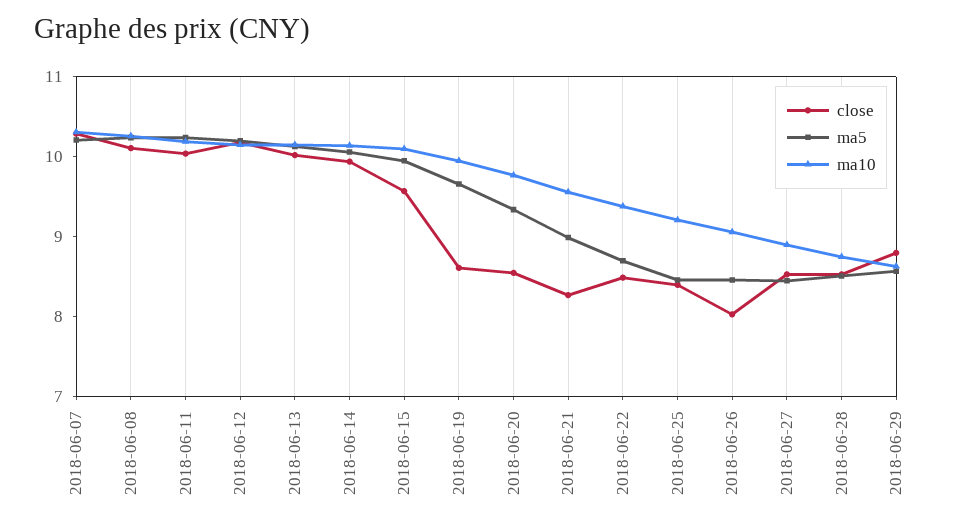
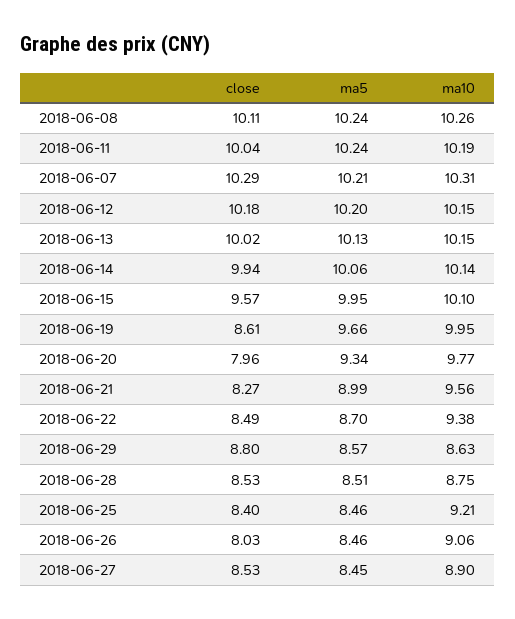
  {
    "close": {
      "2018-06-07": 10.29,
      "2018-06-08": 10.11,
      "2018-06-11": 10.04,
      "2018-06-12": 10.18,
      "2018-06-13": 10.02,
      "2018-06-14": 9.94,
      "2018-06-15": 9.57,
      "2018-06-19": 8.61,
-     "2018-06-20": 8.6,
+     "2018-06-20": 7.96,
      "2018-06-21": 8.27,
      "2018-06-22": 8.49,
      "2018-06-25": 8.4,
      "2018-06-26": 8.03,
      "2018-06-27": 8.53,
      "2018-06-28": 8.53,
      "2018-06-29": 8.8
    },
    "ma5": {
      "2018-06-07": 10.21,
      "2018-06-08": 10.24,
      "2018-06-11": 10.24,
      "2018-06-12": 10.2,
      "2018-06-13": 10.13,
      "2018-06-14": 10.06,
      "2018-06-15": 9.95,
      "2018-06-19": 9.66,
      "2018-06-20": 9.34,
      "2018-06-21": 8.99,
      "2018-06-22": 8.7,
      "2018-06-25": 8.46,
      "2018-06-26": 8.46,
      "2018-06-27": 8.45,
      "2018-06-28": 8.51,
      "2018-06-29": 8.57
    },
    "ma10": {
      "2018-06-07": 10.31,
      "2018-06-08": 10.26,
      "2018-06-11": 10.19,
      "2018-06-12": 10.15,
      "2018-06-13": 10.15,
      "2018-06-14": 10.14,
      "2018-06-15": 10.1,
      "2018-06-19": 9.95,
      "2018-06-20": 9.77,
      "2018-06-21": 9.56,
      "2018-06-22": 9.38,
      "2018-06-25": 9.21,
      "2018-06-26": 9.06,
      "2018-06-27": 8.9,
      "2018-06-28": 8.75,
      "2018-06-29": 8.63
    }
  }

